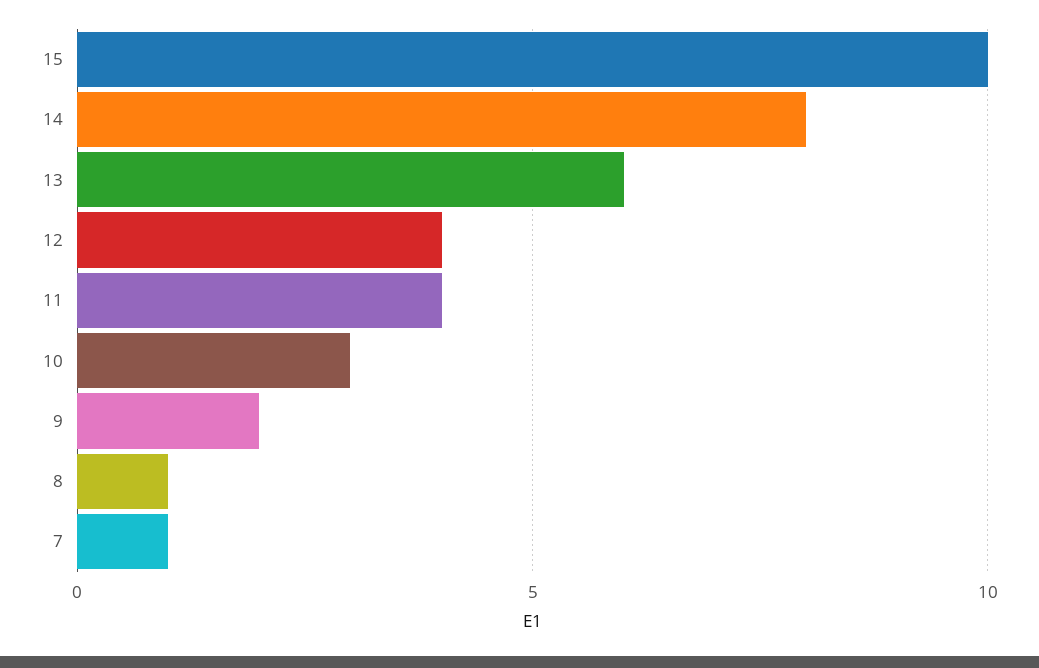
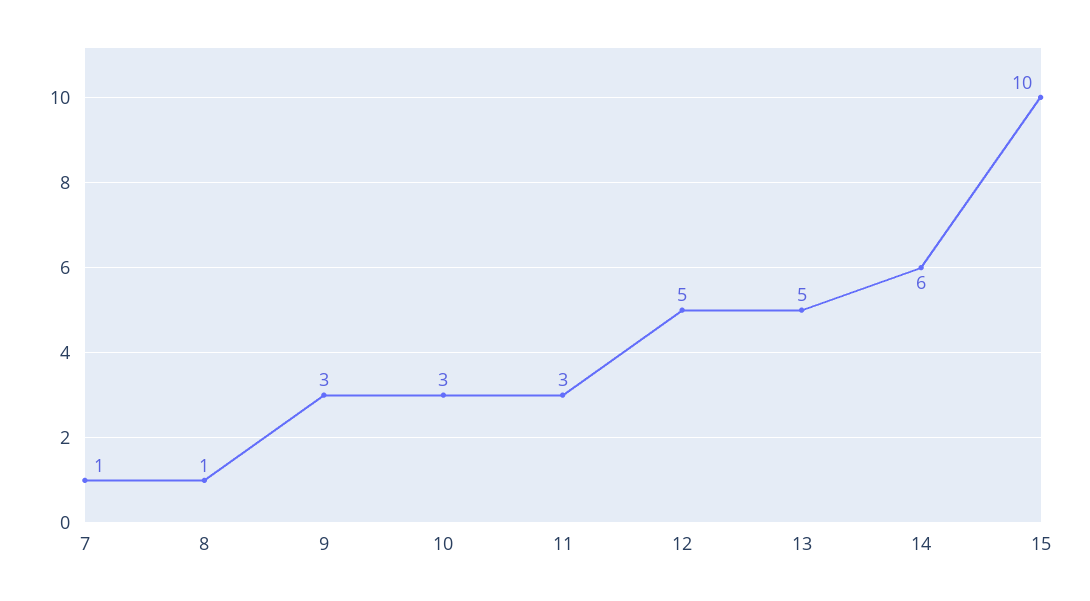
  {
    "15": 10,
-   "14": 8,
+   "14": 6,
-   "13": 6,
+   "13": 5,
-   "12": 4,
+   "12": 5,
-   "11": 4,
+   "11": 3,
    "10": 3,
-   "9": 2,
+   "9": 3,
    "8": 1,
    "7": 1
  }

